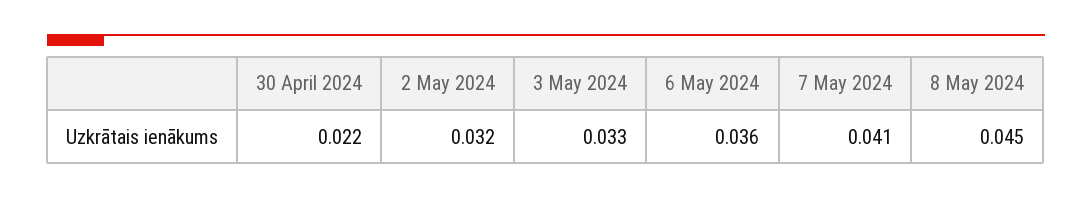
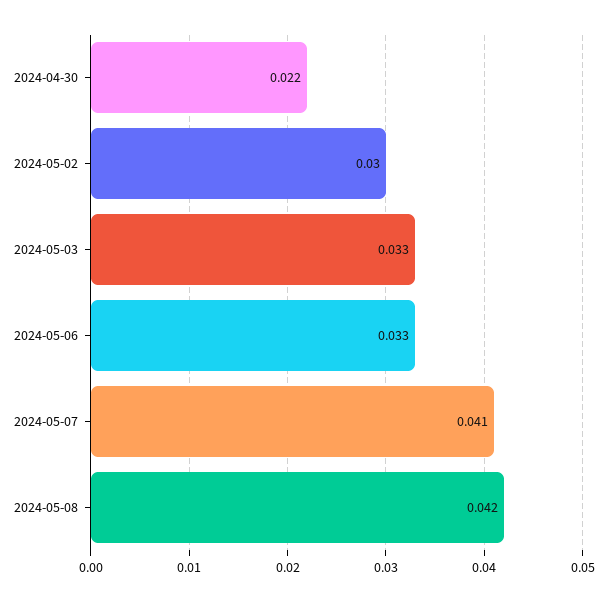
  {
    "30 April 2024": 0.022,
-   "2 May 2024": 0.032,
+   "2 May 2024": 0.03,
    "3 May 2024": 0.033,
-   "6 May 2024": 0.036,
+   "6 May 2024": 0.033,
    "7 May 2024": 0.041,
-   "8 May 2024": 0.045
+   "8 May 2024": 0.042
  }

